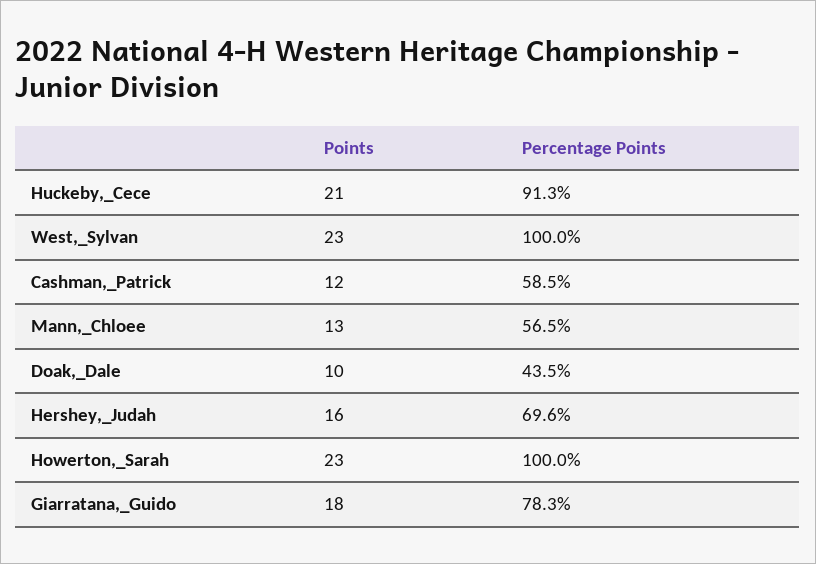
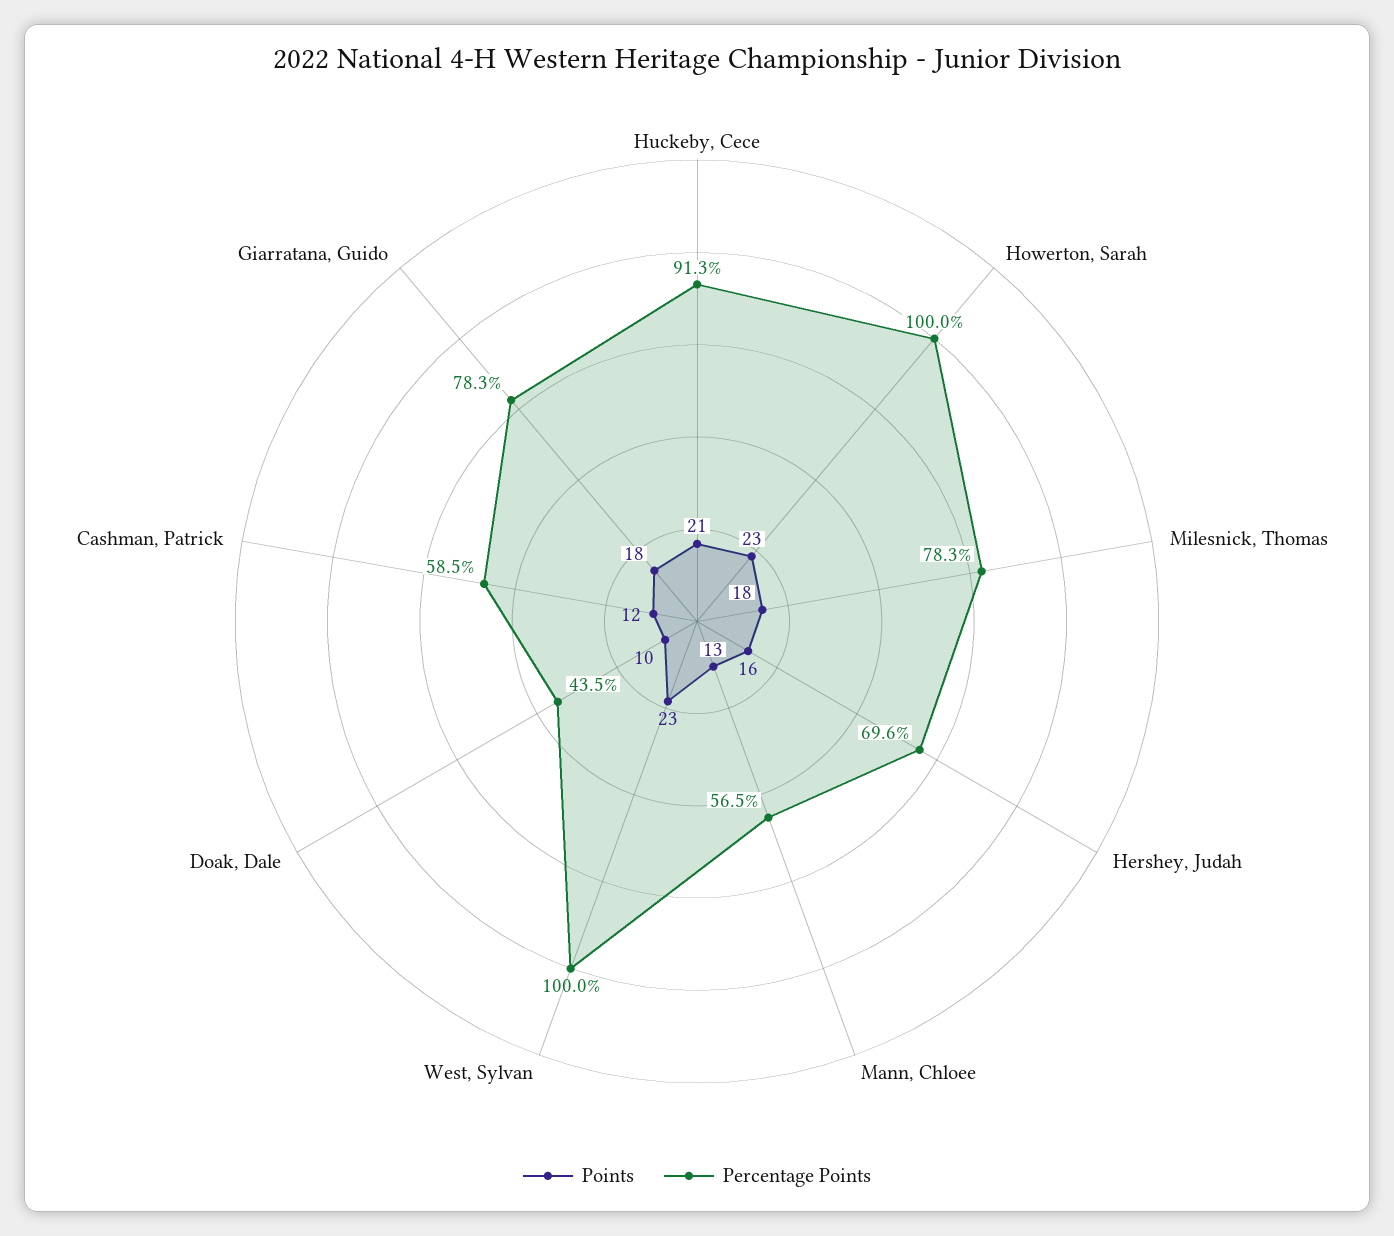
  {
    "Points": {
      "Huckeby,_Cece": 21,
      "West,_Sylvan": 23,
      "Cashman,_Patrick": 12,
      "Mann,_Chloee": 13,
      "Doak,_Dale": 10,
      "Hershey,_Judah": 16,
      "Howerton,_Sarah": 23,
-     "Giarratana,_Guido": 18
+     "Giarratana,_Guido": 18,
+     "Milesnick, Thomas": 18
    },
    "Percentage Points": {
      "Huckeby,_Cece": 91.3,
      "West,_Sylvan": 100,
      "Cashman,_Patrick": 58.5,
      "Mann,_Chloee": 56.5,
      "Doak,_Dale": 43.5,
      "Hershey,_Judah": 69.6,
      "Howerton,_Sarah": 100,
-     "Giarratana,_Guido": 78.3
+     "Giarratana,_Guido": 78.3,
+     "Milesnick, Thomas": 78.3
    }
  }

